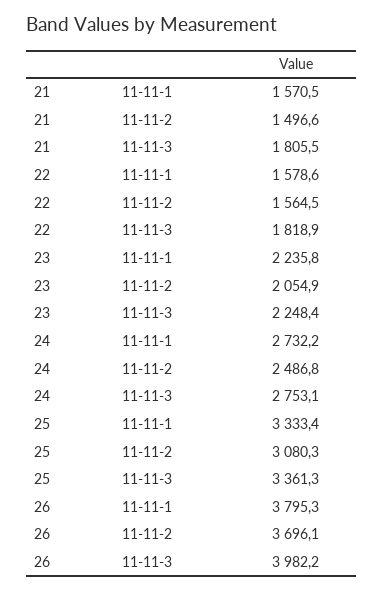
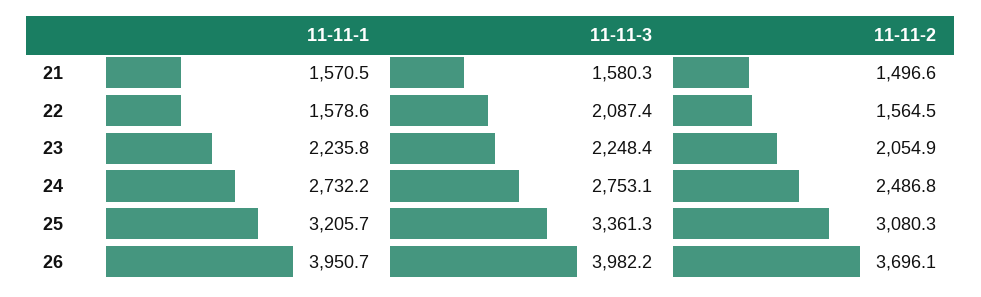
  {
    "21": {
      "11-11-1": 1570.5,
      "11-11-2": 1496.6,
-     "11-11-3": 1805.5
+     "11-11-3": 1580.3
    },
    "22": {
      "11-11-1": 1578.6,
      "11-11-2": 1564.5,
-     "11-11-3": 1818.9
+     "11-11-3": 2087.4
    },
    "23": {
      "11-11-1": 2235.8,
      "11-11-2": 2054.9,
      "11-11-3": 2248.4
    },
    "24": {
      "11-11-1": 2732.2,
      "11-11-2": 2486.8,
      "11-11-3": 2753.1
    },
    "25": {
-     "11-11-1": 3333.4,
+     "11-11-1": 3205.7,
      "11-11-2": 3080.3,
      "11-11-3": 3361.3
    },
    "26": {
-     "11-11-1": 3795.3,
+     "11-11-1": 3950.7,
      "11-11-2": 3696.1,
      "11-11-3": 3982.2
    }
  }

